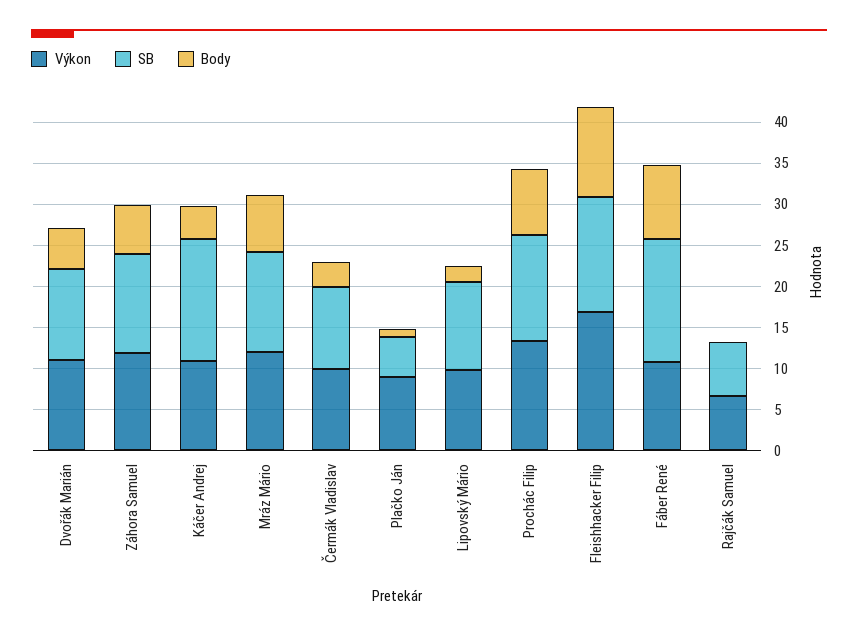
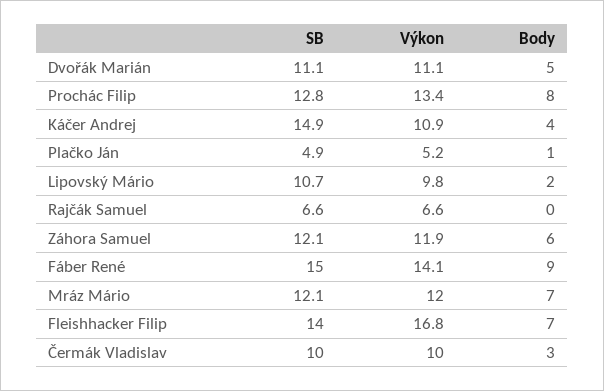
  {
    "Výkon": {
      "Dvořák Marián": 11.1,
      "Záhora Samuel": 11.9,
      "Káčer Andrej": 10.9,
      "Mráz Mário": 12,
      "Čermák Vladislav": 10,
-     "Plačko Ján": 9,
+     "Plačko Ján": 5.2,
      "Lipovský Mário": 9.8,
      "Prochác Filip": 13.4,
      "Fleishhacker Filip": 16.8,
-     "Fáber René": 11,
+     "Fáber René": 14.1,
      "Rajčák Samuel": 6.6
    },
    "SB": {
      "Dvořák Marián": 11.1,
      "Záhora Samuel": 12.1,
      "Káčer Andrej": 14.9,
      "Mráz Mário": 12.1,
      "Čermák Vladislav": 10,
      "Plačko Ján": 4.9,
      "Lipovský Mário": 10.7,
      "Prochác Filip": 12.8,
      "Fleishhacker Filip": 14,
      "Fáber René": 15,
      "Rajčák Samuel": 6.6
    },
    "Body": {
      "Dvořák Marián": 5,
      "Záhora Samuel": 6,
      "Káčer Andrej": 4,
      "Mráz Mário": 7,
      "Čermák Vladislav": 3,
      "Plačko Ján": 1,
      "Lipovský Mário": 2,
      "Prochác Filip": 8,
-     "Fleishhacker Filip": 11,
+     "Fleishhacker Filip": 7,
      "Fáber René": 9,
      "Rajčák Samuel": 0
    }
  }

